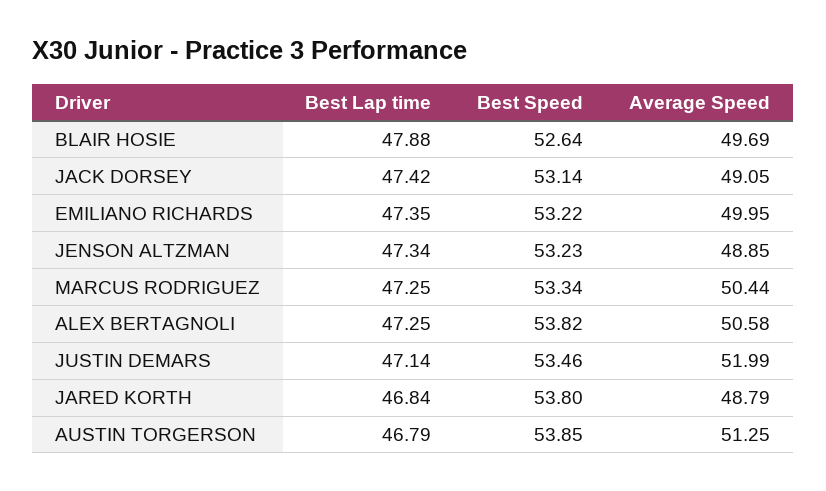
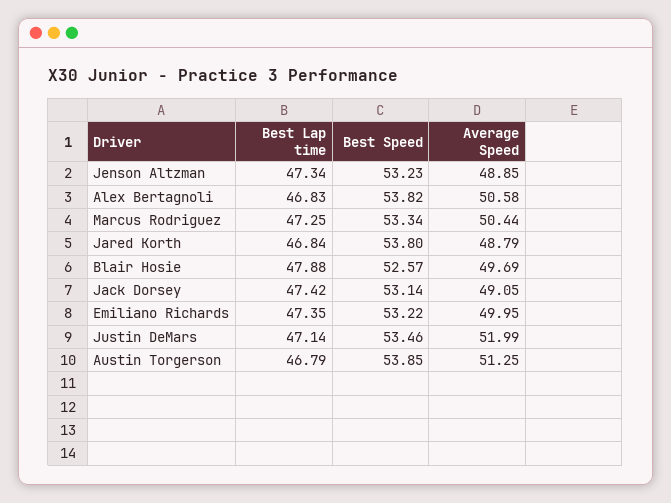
  {
    "Best Lap time": {
      "BLAIR HOSIE": 47.88,
      "JACK DORSEY": 47.42,
      "EMILIANO RICHARDS": 47.35,
      "JENSON ALTZMAN": 47.34,
      "MARCUS RODRIGUEZ": 47.25,
-     "ALEX BERTAGNOLI": 47.25,
+     "ALEX BERTAGNOLI": 46.83,
      "JUSTIN DEMARS": 47.14,
      "JARED KORTH": 46.84,
      "AUSTIN TORGERSON": 46.79
    },
    "Best Speed": {
-     "BLAIR HOSIE": 52.64,
+     "BLAIR HOSIE": 52.57,
      "JACK DORSEY": 53.14,
      "EMILIANO RICHARDS": 53.22,
      "JENSON ALTZMAN": 53.23,
      "MARCUS RODRIGUEZ": 53.34,
      "ALEX BERTAGNOLI": 53.82,
      "JUSTIN DEMARS": 53.46,
      "JARED KORTH": 53.8,
      "AUSTIN TORGERSON": 53.85
    },
    "Average Speed": {
      "BLAIR HOSIE": 49.69,
      "JACK DORSEY": 49.05,
      "EMILIANO RICHARDS": 49.95,
      "JENSON ALTZMAN": 48.85,
      "MARCUS RODRIGUEZ": 50.44,
      "ALEX BERTAGNOLI": 50.58,
      "JUSTIN DEMARS": 51.99,
      "JARED KORTH": 48.79,
      "AUSTIN TORGERSON": 51.25
    }
  }

